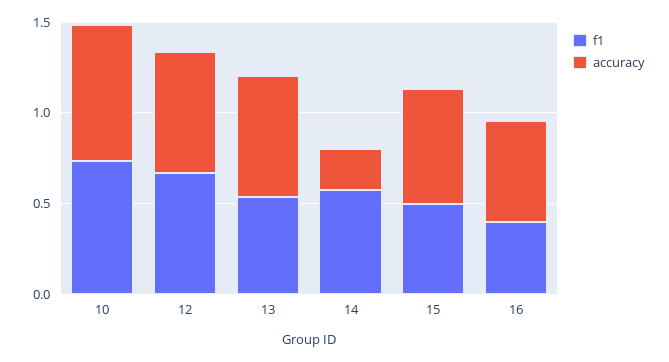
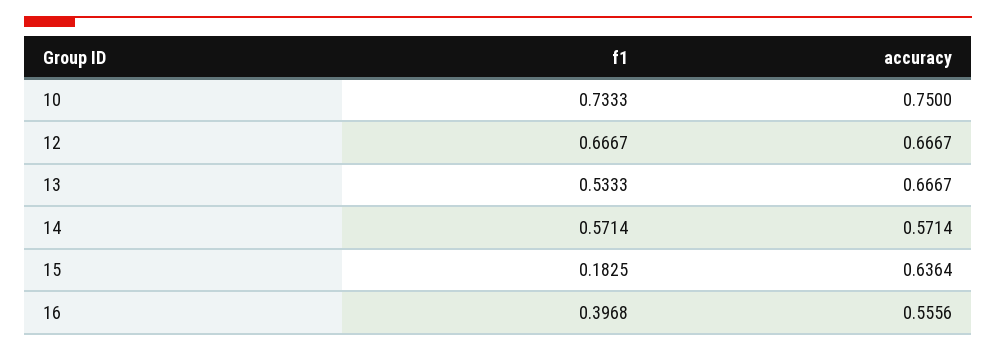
  {
    "f1": {
      "10": 0.7333,
      "12": 0.6667,
      "13": 0.5333,
      "14": 0.5714,
-     "15": 0.5,
+     "15": 0.1825,
      "16": 0.3968
    },
    "accuracy": {
      "10": 0.75,
      "12": 0.6667,
      "13": 0.6667,
-     "14": 0.2,
+     "14": 0.5714,
      "15": 0.6364,
      "16": 0.5556
    }
  }

